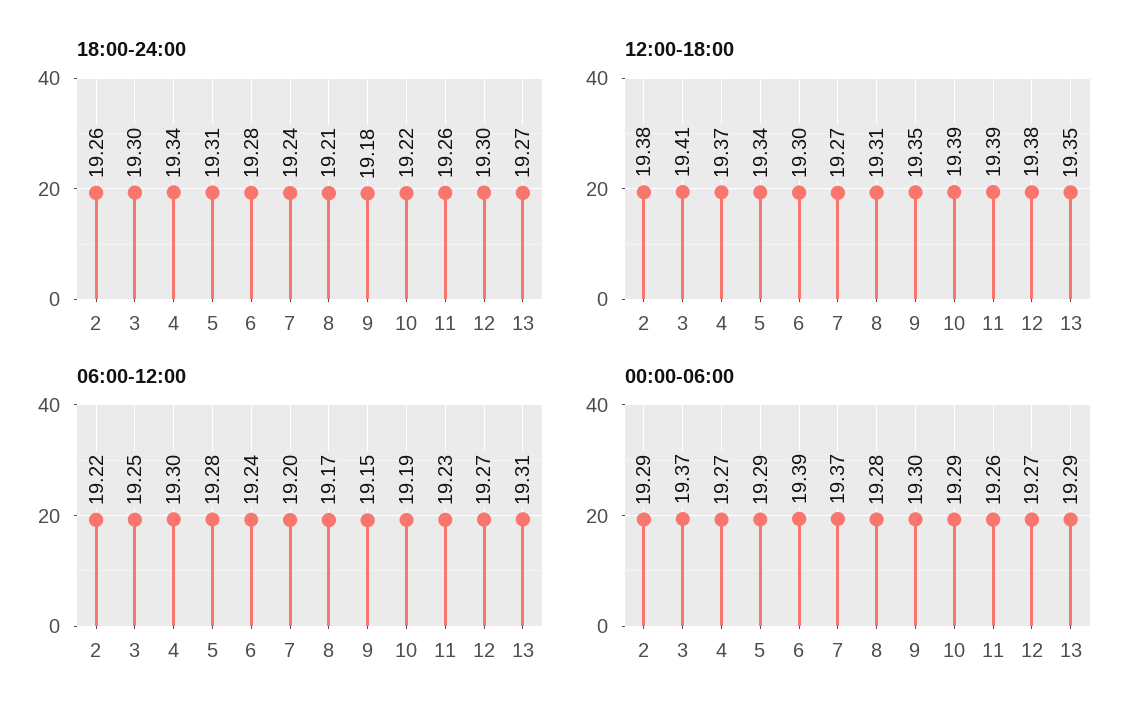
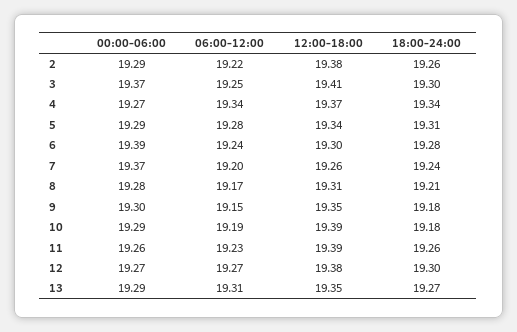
  {
    "18:00-24:00": {
      "2": 19.26,
      "3": 19.3,
      "4": 19.34,
      "5": 19.31,
      "6": 19.28,
      "7": 19.24,
      "8": 19.21,
      "9": 19.18,
-     "10": 19.22,
+     "10": 19.18,
      "11": 19.26,
      "12": 19.3,
      "13": 19.27
    },
    "12:00-18:00": {
      "2": 19.38,
      "3": 19.41,
      "4": 19.37,
      "5": 19.34,
      "6": 19.3,
-     "7": 19.27,
+     "7": 19.26,
      "8": 19.31,
      "9": 19.35,
      "10": 19.39,
      "11": 19.39,
      "12": 19.38,
      "13": 19.35
    },
    "06:00-12:00": {
      "2": 19.22,
      "3": 19.25,
-     "4": 19.3,
+     "4": 19.34,
      "5": 19.28,
      "6": 19.24,
      "7": 19.2,
      "8": 19.17,
      "9": 19.15,
      "10": 19.19,
      "11": 19.23,
      "12": 19.27,
      "13": 19.31
    },
    "00:00-06:00": {
      "2": 19.29,
      "3": 19.37,
      "4": 19.27,
      "5": 19.29,
      "6": 19.39,
      "7": 19.37,
      "8": 19.28,
      "9": 19.3,
      "10": 19.29,
      "11": 19.26,
      "12": 19.27,
      "13": 19.29
    }
  }

